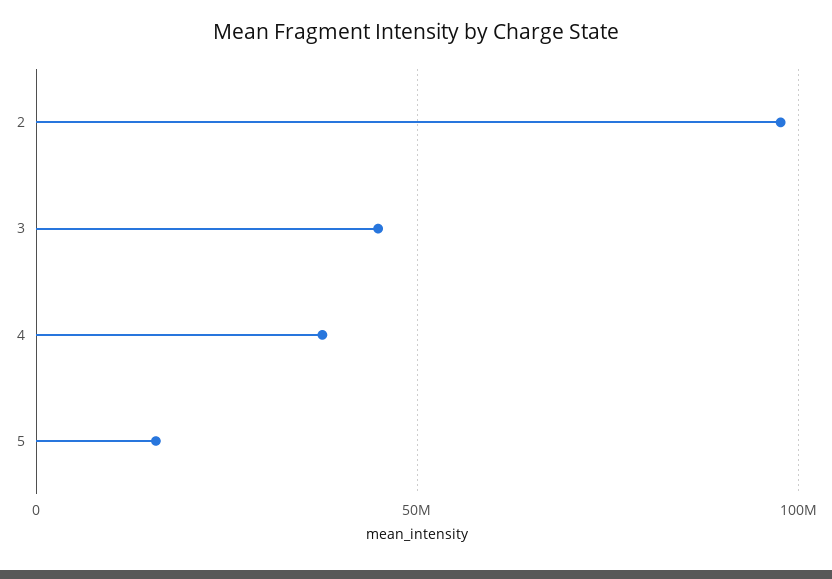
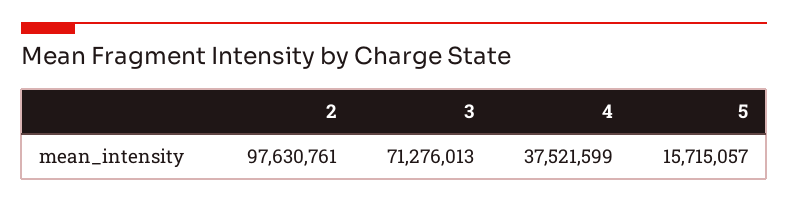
  {
    "2": 97630761,
-   "3": 45000000,
+   "3": 71276013,
    "4": 37521599,
    "5": 15715057
  }

